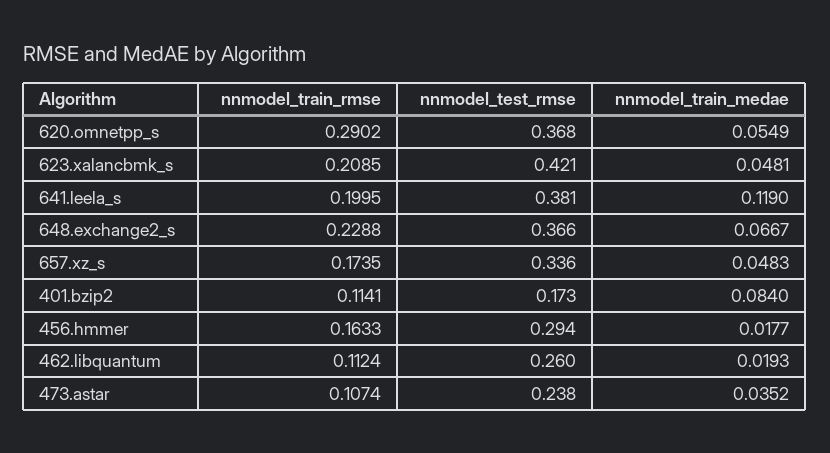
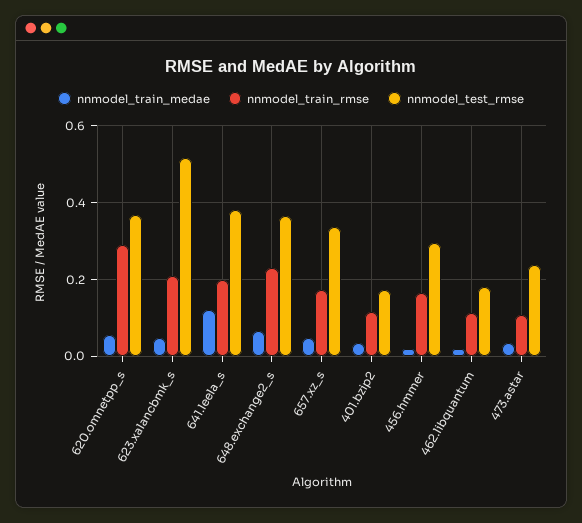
  {
    "nnmodel_train_rmse": {
      "620.omnetpp_s": 0.2902,
      "623.xalancbmk_s": 0.2085,
      "641.leela_s": 0.1995,
      "648.exchange2_s": 0.2288,
      "657.xz_s": 0.1735,
      "401.bzip2": 0.1141,
      "456.hmmer": 0.1633,
      "462.libquantum": 0.1124,
      "473.astar": 0.1074
    },
    "nnmodel_test_rmse": {
      "620.omnetpp_s": 0.368,
-     "623.xalancbmk_s": 0.421,
+     "623.xalancbmk_s": 0.52,
      "641.leela_s": 0.381,
      "648.exchange2_s": 0.366,
      "657.xz_s": 0.336,
      "401.bzip2": 0.173,
      "456.hmmer": 0.294,
-     "462.libquantum": 0.26,
+     "462.libquantum": 0.18,
      "473.astar": 0.238
    },
    "nnmodel_train_medae": {
      "620.omnetpp_s": 0.0549,
      "623.xalancbmk_s": 0.0481,
      "641.leela_s": 0.119,
      "648.exchange2_s": 0.0667,
      "657.xz_s": 0.0483,
-     "401.bzip2": 0.084,
+     "401.bzip2": 0.04,
      "456.hmmer": 0.0177,
      "462.libquantum": 0.0193,
      "473.astar": 0.0352
    }
  }

